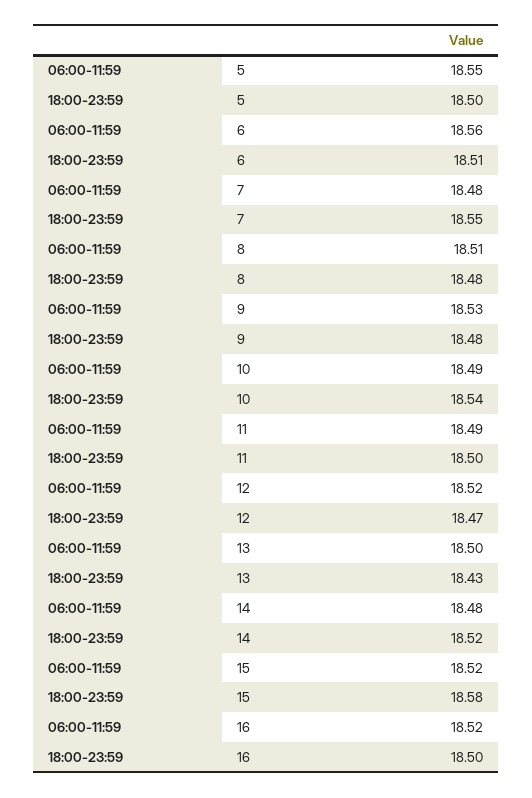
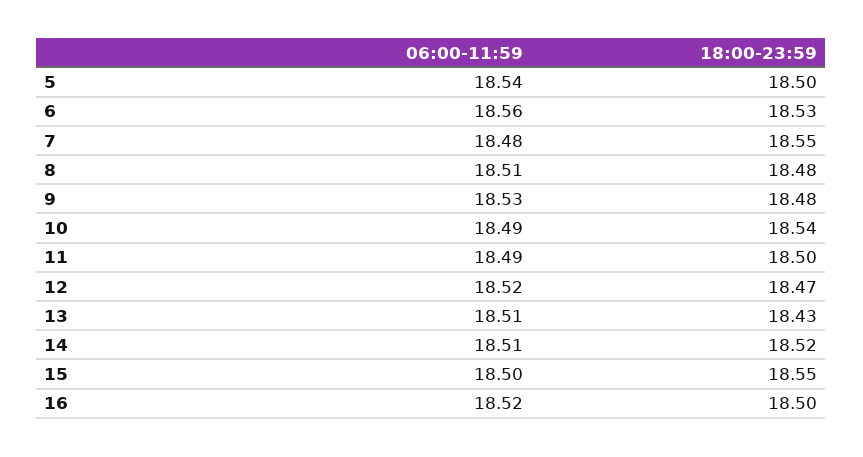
  {
    "06:00-11:59": {
-     "5": 18.55,
+     "5": 18.54,
      "6": 18.56,
      "7": 18.48,
      "8": 18.51,
      "9": 18.53,
      "10": 18.49,
      "11": 18.49,
      "12": 18.52,
-     "13": 18.5,
+     "13": 18.51,
-     "14": 18.48,
+     "14": 18.51,
-     "15": 18.52,
+     "15": 18.5,
      "16": 18.52
    },
    "18:00-23:59": {
      "5": 18.5,
-     "6": 18.51,
+     "6": 18.53,
      "7": 18.55,
      "8": 18.48,
      "9": 18.48,
      "10": 18.54,
      "11": 18.5,
      "12": 18.47,
      "13": 18.43,
      "14": 18.52,
-     "15": 18.58,
+     "15": 18.55,
      "16": 18.5
    }
  }

